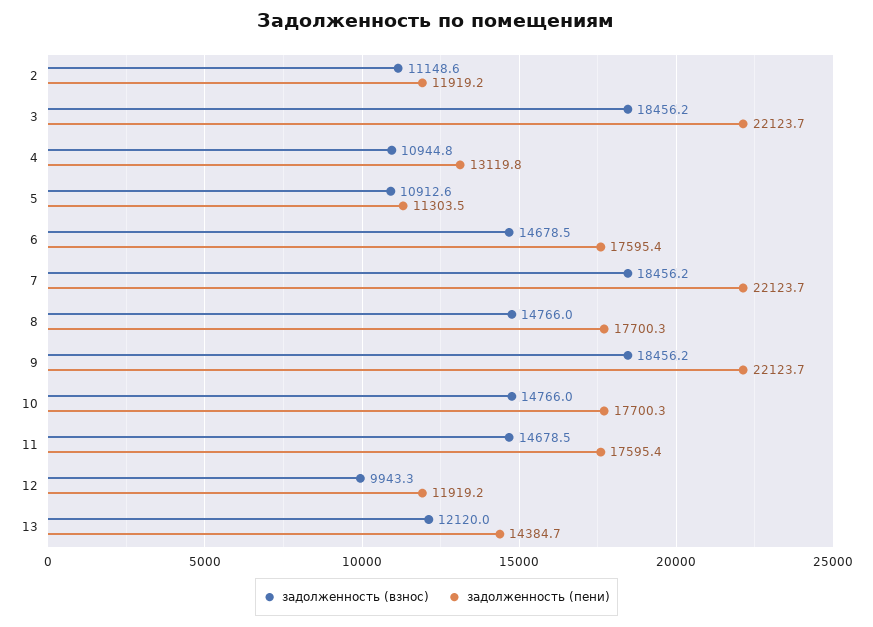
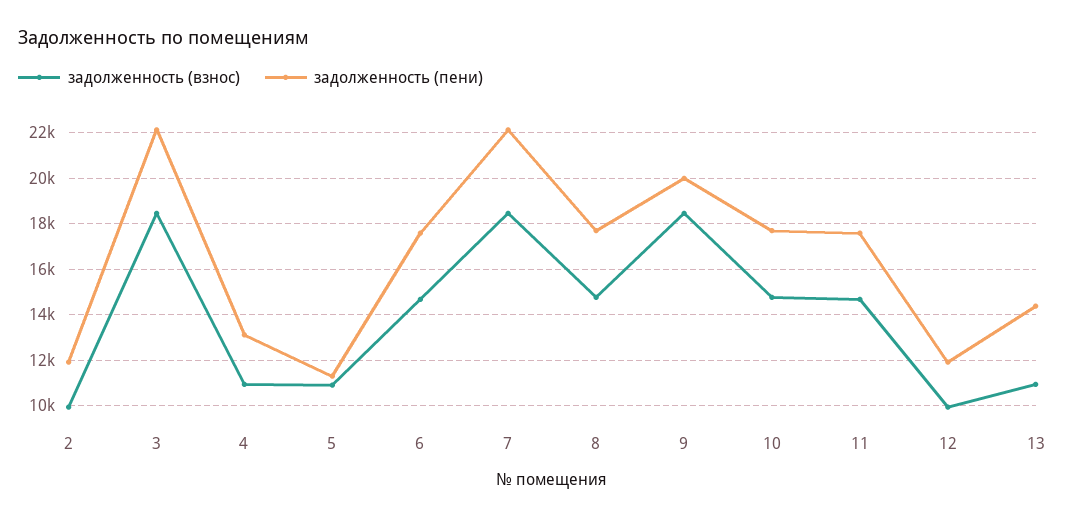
  {
    "задолженность (взнос)": {
-     "2": 11148.6,
+     "2": 10000,
      "3": 18456.2,
      "4": 10944.8,
      "5": 10912.6,
      "6": 14678.5,
      "7": 18456.2,
      "8": 14766,
      "9": 18456.2,
      "10": 14766,
      "11": 14678.5,
      "12": 9943.3,
-     "13": 12120
+     "13": 11000
    },
    "задолженность (пени)": {
      "2": 11919.2,
      "3": 22123.7,
      "4": 13119.8,
      "5": 11303.5,
      "6": 17595.4,
      "7": 22123.7,
      "8": 17700.3,
-     "9": 22123.7,
+     "9": 20000,
      "10": 17700.3,
      "11": 17595.4,
      "12": 11919.2,
      "13": 14384.7
    }
  }

